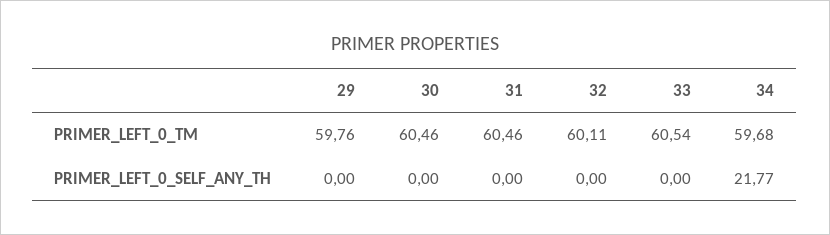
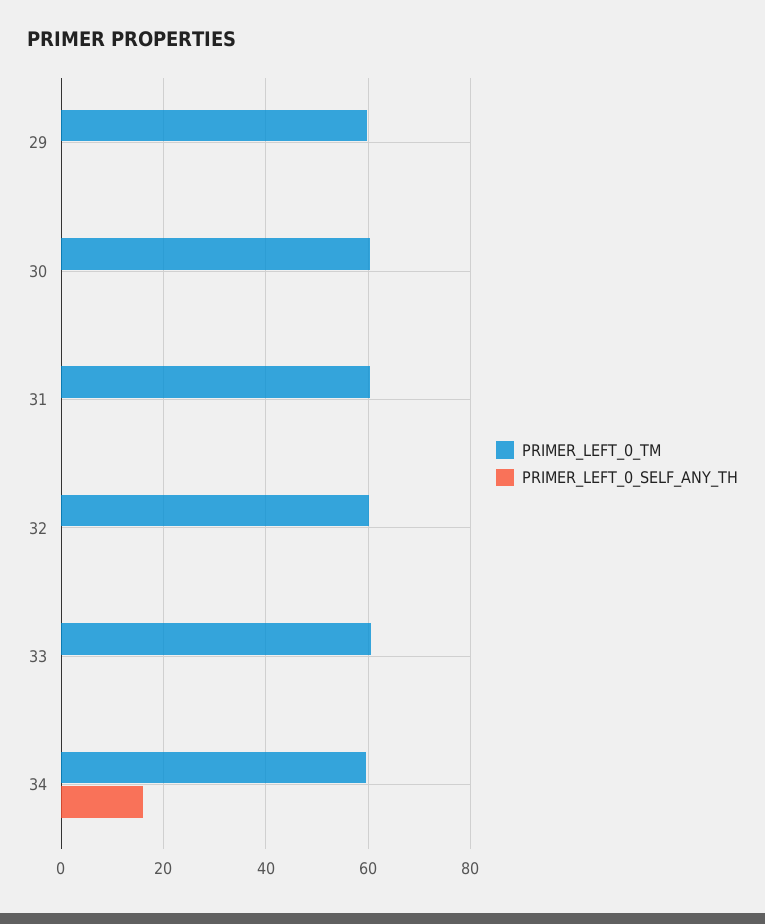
  {
    "PRIMER_LEFT_0_TM": {
      "29": 59.76,
      "30": 60.46,
      "31": 60.46,
      "32": 60.11,
      "33": 60.54,
      "34": 59.68
    },
    "PRIMER_LEFT_0_SELF_ANY_TH": {
      "29": 0,
      "30": 0,
      "31": 0,
      "32": 0,
      "33": 0,
-     "34": 21.77
+     "34": 16
    }
  }

